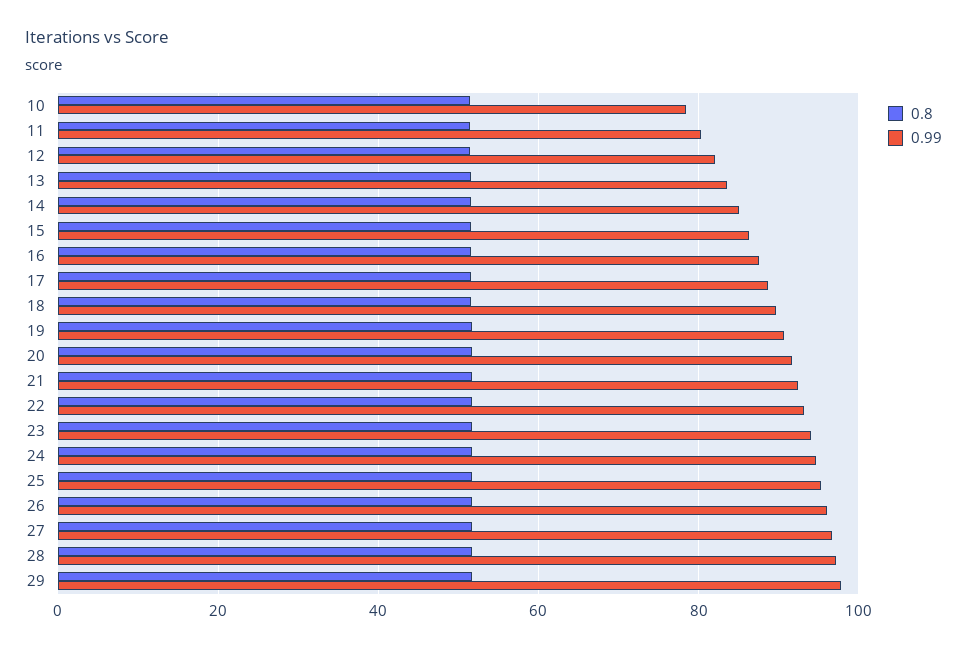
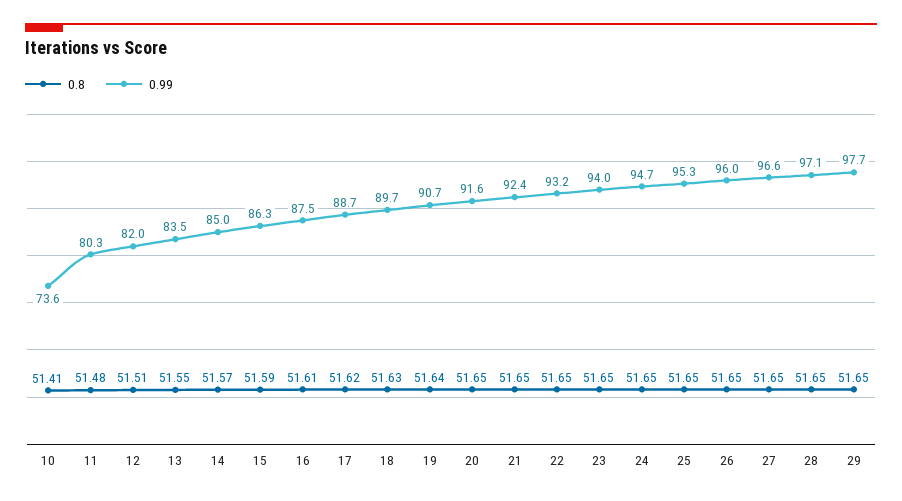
  {
    "0.8": {
      "10": 51.41,
      "11": 51.48,
      "12": 51.51,
      "13": 51.55,
      "14": 51.57,
      "15": 51.59,
      "16": 51.61,
      "17": 51.62,
      "18": 51.63,
      "19": 51.64,
      "20": 51.65,
      "21": 51.65,
      "22": 51.65,
      "23": 51.65,
      "24": 51.65,
      "25": 51.65,
      "26": 51.65,
      "27": 51.65,
      "28": 51.65,
      "29": 51.65
    },
    "0.99": {
-     "10": 78,
+     "10": 73.6,
      "11": 80.3,
      "12": 82,
      "13": 83.5,
      "14": 85,
      "15": 86.3,
      "16": 87.5,
      "17": 88.7,
      "18": 89.7,
      "19": 90.7,
      "20": 91.6,
      "21": 92.4,
      "22": 93.2,
      "23": 94,
      "24": 94.7,
      "25": 95.3,
      "26": 96,
      "27": 96.6,
      "28": 97.1,
      "29": 97.7
    }
  }

